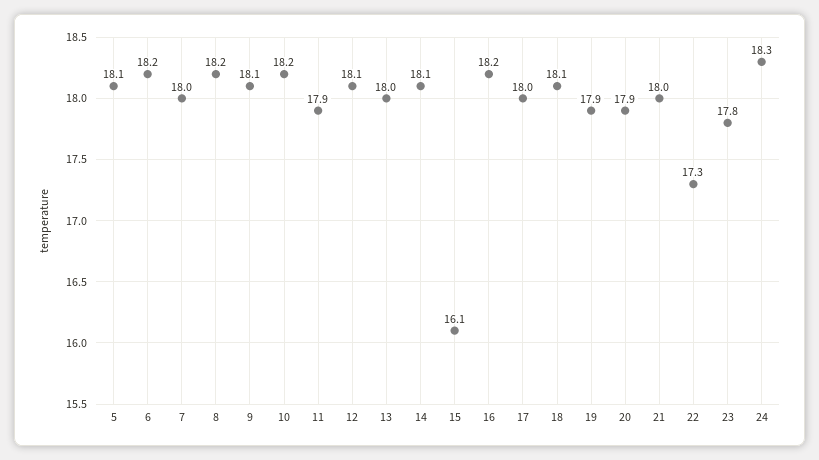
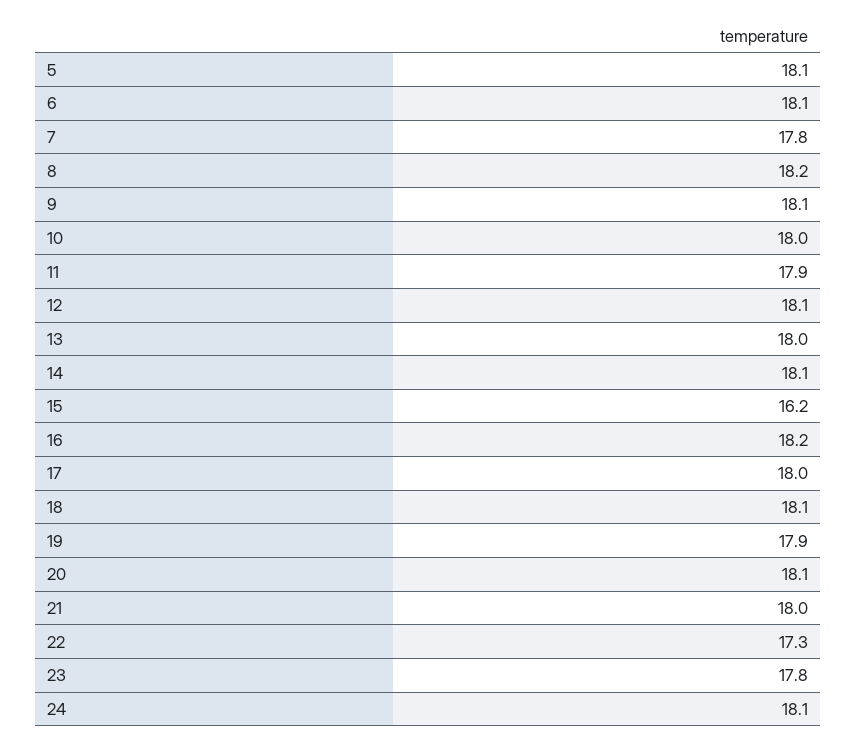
  {
    "5": 18.1,
-   "6": 18.2,
+   "6": 18.1,
-   "7": 18,
+   "7": 17.8,
    "8": 18.2,
    "9": 18.1,
-   "10": 18.2,
+   "10": 18,
    "11": 17.9,
    "12": 18.1,
    "13": 18,
    "14": 18.1,
-   "15": 16.1,
+   "15": 16.2,
    "16": 18.2,
    "17": 18,
    "18": 18.1,
    "19": 17.9,
-   "20": 17.9,
+   "20": 18.1,
    "21": 18,
    "22": 17.3,
    "23": 17.8,
-   "24": 18.3
+   "24": 18.1
  }

